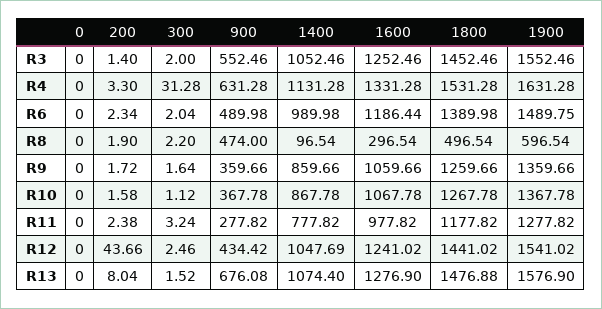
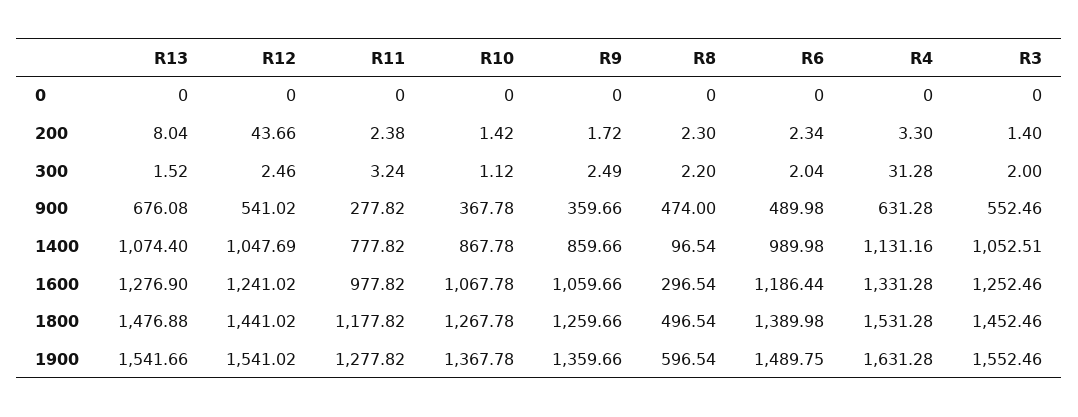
  {
    "0": {
      "R3": 0,
      "R4": 0,
      "R6": 0,
      "R8": 0,
      "R9": 0,
      "R10": 0,
      "R11": 0,
      "R12": 0,
      "R13": 0
    },
    "200": {
      "R3": 1.4,
      "R4": 3.3,
      "R6": 2.34,
-     "R8": 1.9,
+     "R8": 2.3,
      "R9": 1.72,
-     "R10": 1.58,
+     "R10": 1.42,
      "R11": 2.38,
      "R12": 43.66,
      "R13": 8.04
    },
    "300": {
      "R3": 2,
      "R4": 31.28,
      "R6": 2.04,
      "R8": 2.2,
-     "R9": 1.64,
+     "R9": 2.49,
      "R10": 1.12,
      "R11": 3.24,
      "R12": 2.46,
      "R13": 1.52
    },
    "900": {
      "R3": 552.46,
      "R4": 631.28,
      "R6": 489.98,
      "R8": 474,
      "R9": 359.66,
      "R10": 367.78,
      "R11": 277.82,
-     "R12": 434.42,
+     "R12": 541.02,
      "R13": 676.08
    },
    "1400": {
-     "R3": 1052.46,
+     "R3": 1052.51,
-     "R4": 1131.28,
+     "R4": 1131.16,
      "R6": 989.98,
      "R8": 96.54,
      "R9": 859.66,
      "R10": 867.78,
      "R11": 777.82,
      "R12": 1047.69,
      "R13": 1074.4
    },
    "1600": {
      "R3": 1252.46,
      "R4": 1331.28,
      "R6": 1186.44,
      "R8": 296.54,
      "R9": 1059.66,
      "R10": 1067.78,
      "R11": 977.82,
      "R12": 1241.02,
      "R13": 1276.9
    },
    "1800": {
      "R3": 1452.46,
      "R4": 1531.28,
      "R6": 1389.98,
      "R8": 496.54,
      "R9": 1259.66,
      "R10": 1267.78,
      "R11": 1177.82,
      "R12": 1441.02,
      "R13": 1476.88
    },
    "1900": {
      "R3": 1552.46,
      "R4": 1631.28,
      "R6": 1489.75,
      "R8": 596.54,
      "R9": 1359.66,
      "R10": 1367.78,
      "R11": 1277.82,
      "R12": 1541.02,
-     "R13": 1576.9
+     "R13": 1541.66
    }
  }

